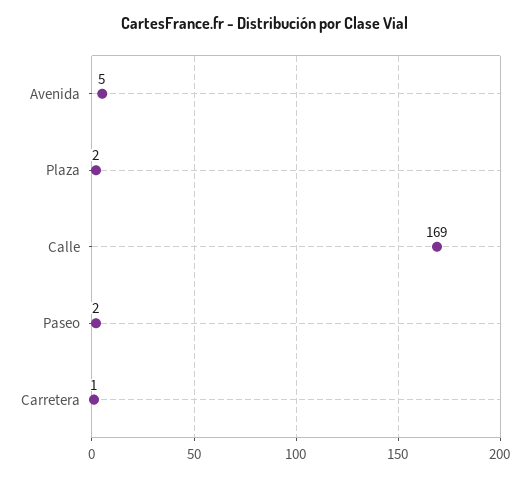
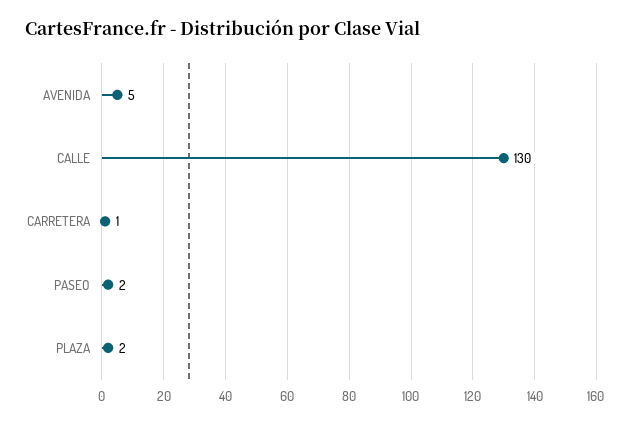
  {
    "Avenida": 5,
    "Plaza": 2,
-   "Calle": 169,
+   "Calle": 130,
    "Paseo": 2,
    "Carretera": 1
  }

